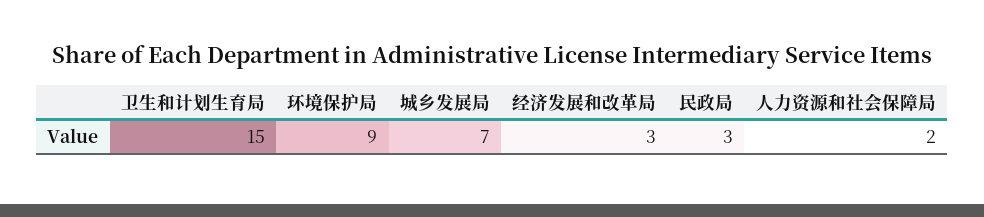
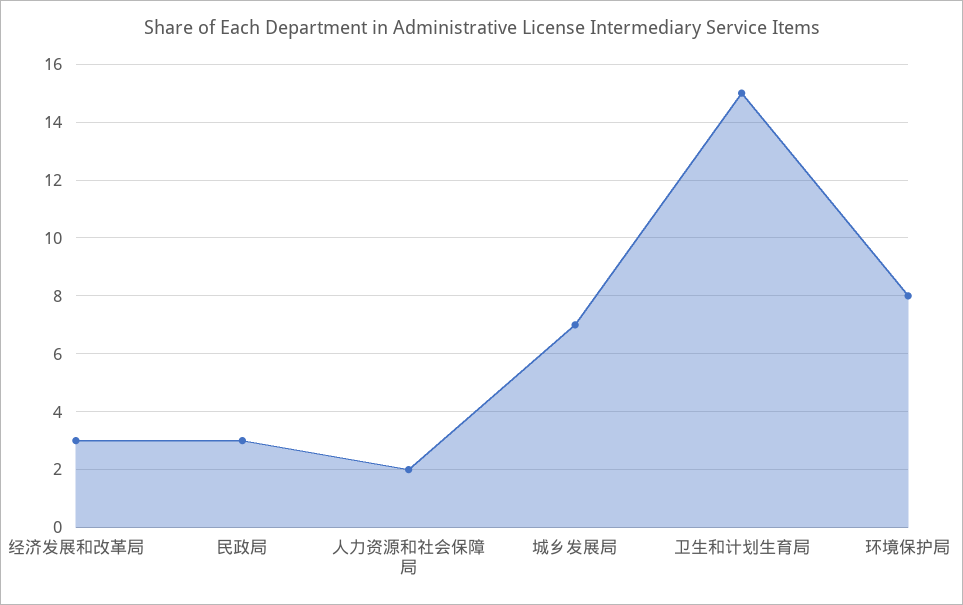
  {
    "卫生和计划生育局": 15,
-   "环境保护局": 9,
+   "环境保护局": 8,
    "城乡发展局": 7,
    "经济发展和改革局": 3,
    "民政局": 3,
    "人力资源和社会保障局": 2
  }

